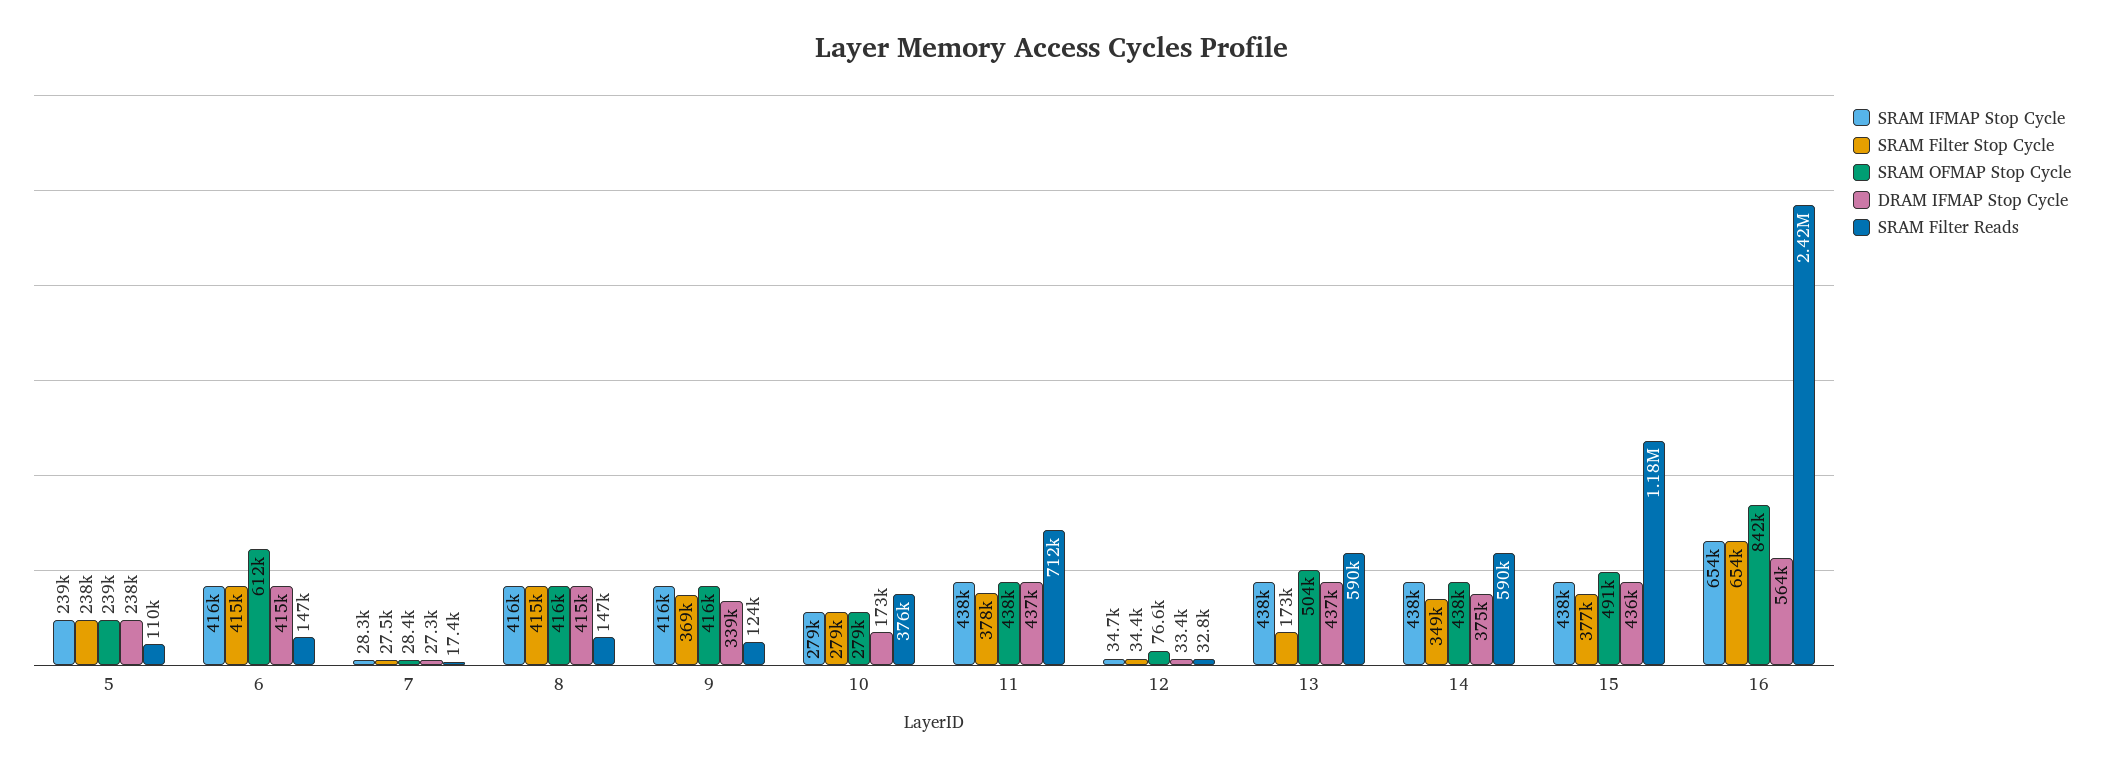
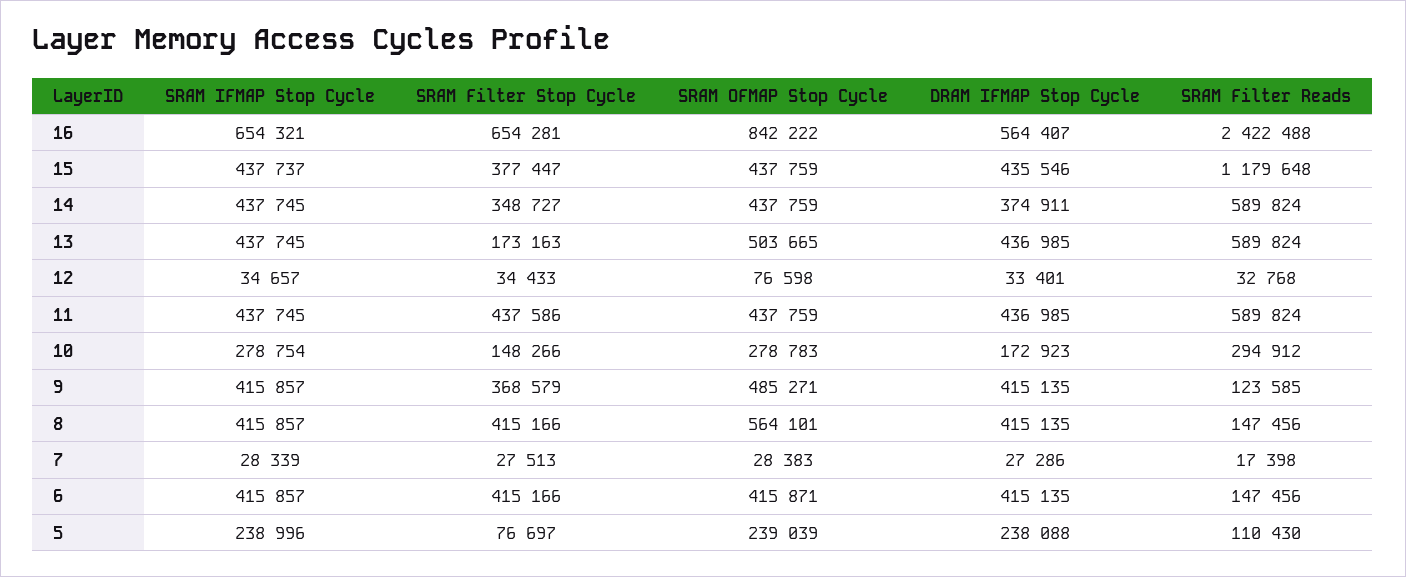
  {
    "SRAM IFMAP Stop Cycle": {
      "5": 238996,
      "6": 415857,
      "7": 28339,
      "8": 415857,
      "9": 415857,
      "10": 278754,
      "11": 437745,
      "12": 34657,
      "13": 437745,
      "14": 437745,
      "15": 437737,
      "16": 654321
    },
    "SRAM Filter Stop Cycle": {
-     "5": 238000,
+     "5": 76697,
      "6": 415166,
      "7": 27513,
      "8": 415166,
      "9": 368579,
-     "10": 279000,
+     "10": 148266,
-     "11": 378000,
+     "11": 437586,
      "12": 34433,
      "13": 173163,
      "14": 348727,
      "15": 377447,
      "16": 654281
    },
    "SRAM OFMAP Stop Cycle": {
      "5": 239039,
-     "6": 612000,
+     "6": 415871,
      "7": 28383,
-     "8": 416000,
+     "8": 564101,
-     "9": 416000,
+     "9": 485271,
      "10": 278783,
      "11": 437759,
      "12": 76598,
      "13": 503665,
      "14": 437759,
-     "15": 491000,
+     "15": 437759,
      "16": 842222
    },
    "DRAM IFMAP Stop Cycle": {
      "5": 238088,
      "6": 415135,
      "7": 27286,
      "8": 415135,
-     "9": 339000,
+     "9": 415135,
      "10": 172923,
      "11": 436985,
      "12": 33401,
      "13": 436985,
      "14": 374911,
      "15": 435546,
      "16": 564407
    },
    "SRAM Filter Reads": {
      "5": 110430,
      "6": 147456,
      "7": 17398,
      "8": 147456,
      "9": 123585,
-     "10": 376000,
+     "10": 294912,
-     "11": 712000,
+     "11": 589824,
      "12": 32768,
      "13": 589824,
      "14": 589824,
      "15": 1179648,
      "16": 2422488
    }
  }

